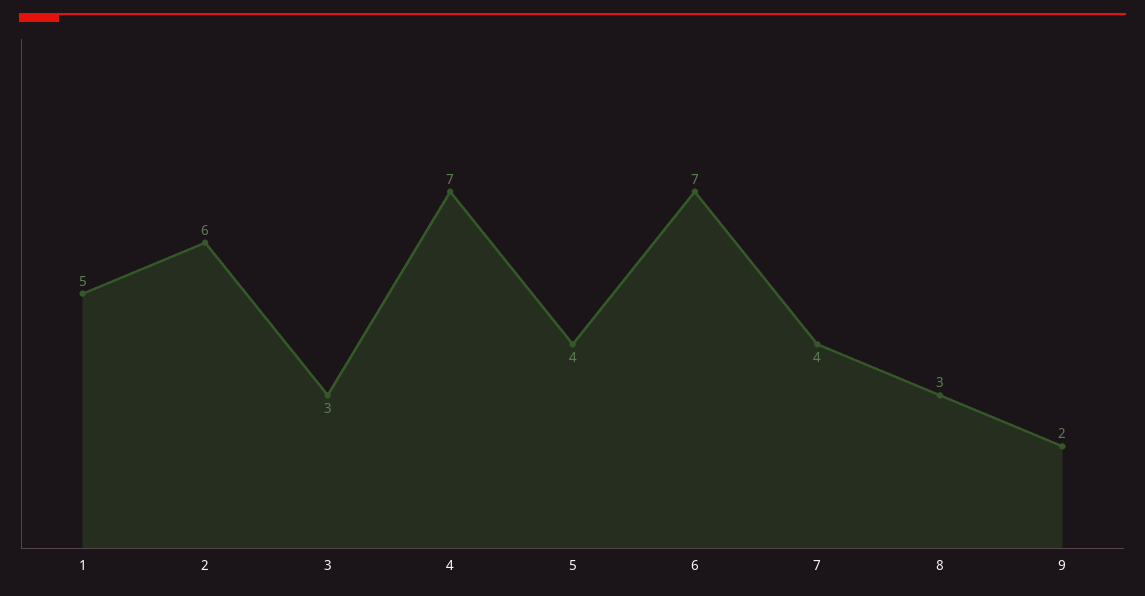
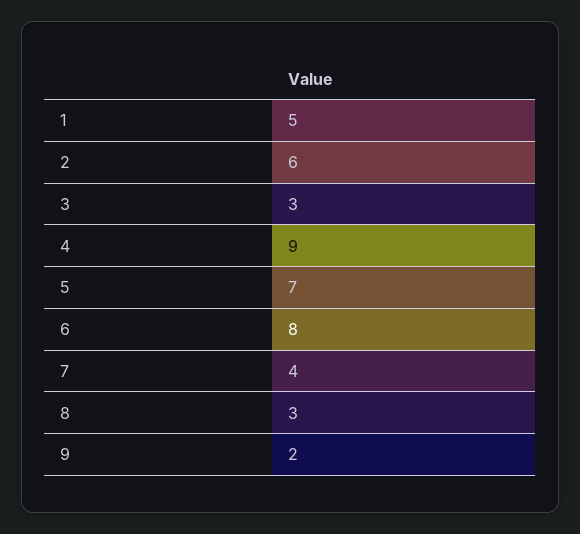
  {
    "1": 5,
    "2": 6,
    "3": 3,
-   "4": 7,
+   "4": 9,
-   "5": 4,
+   "5": 7,
-   "6": 7,
+   "6": 8,
    "7": 4,
    "8": 3,
    "9": 2
  }

